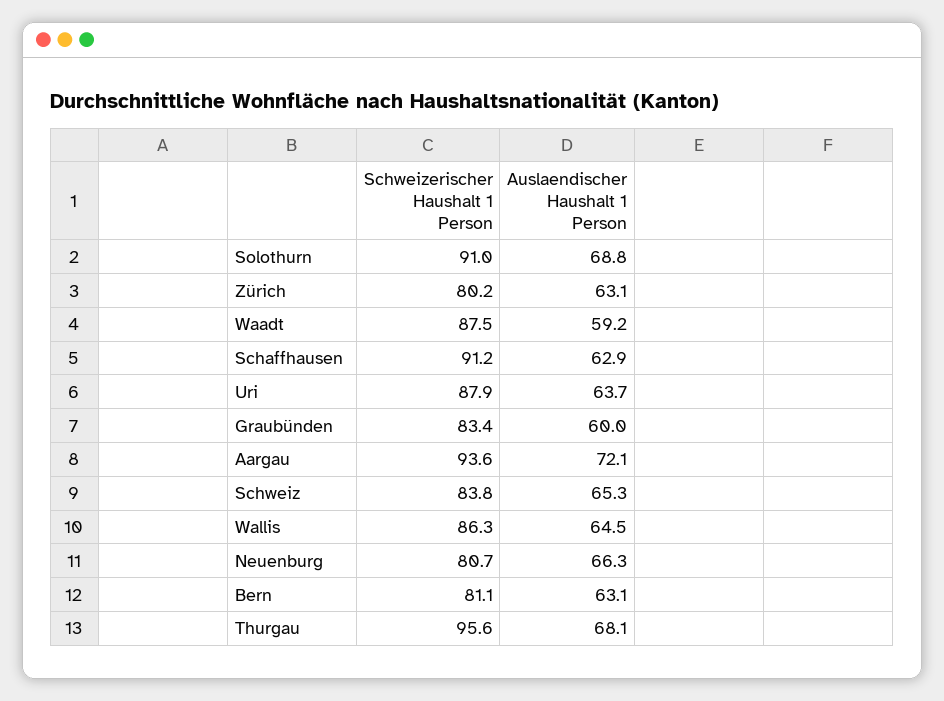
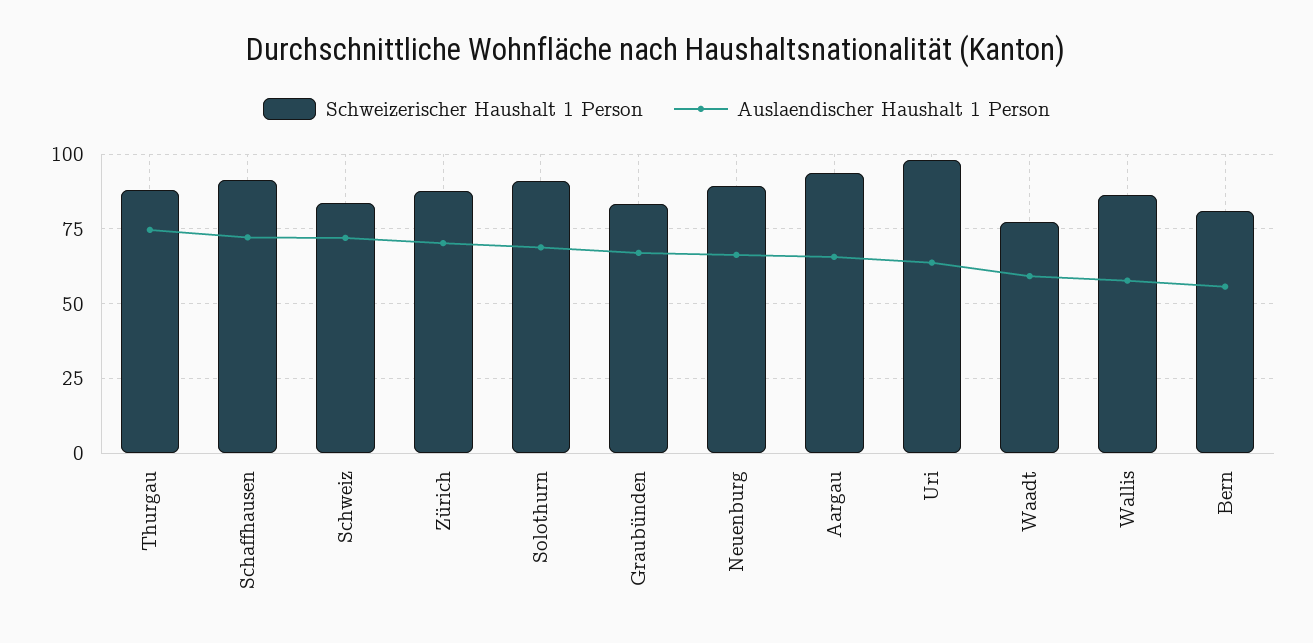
  {
    "Schweizerischer Haushalt 1 Person": {
      "Solothurn": 91,
-     "Zürich": 80.2,
+     "Zürich": 87.5,
-     "Waadt": 87.5,
+     "Waadt": 77.5,
      "Schaffhausen": 91.2,
-     "Uri": 87.9,
+     "Uri": 97.5,
      "Graubünden": 83.4,
      "Aargau": 93.6,
      "Schweiz": 83.8,
      "Wallis": 86.3,
-     "Neuenburg": 80.7,
+     "Neuenburg": 90,
      "Bern": 81.1,
-     "Thurgau": 95.6
+     "Thurgau": 87.5
    },
    "Auslaendischer Haushalt 1 Person": {
      "Solothurn": 68.8,
-     "Zürich": 63.1,
+     "Zürich": 70,
      "Waadt": 59.2,
-     "Schaffhausen": 62.9,
+     "Schaffhausen": 72.5,
      "Uri": 63.7,
-     "Graubünden": 60,
+     "Graubünden": 67.5,
-     "Aargau": 72.1,
+     "Aargau": 65,
-     "Schweiz": 65.3,
+     "Schweiz": 72.5,
-     "Wallis": 64.5,
+     "Wallis": 57.5,
      "Neuenburg": 66.3,
-     "Bern": 63.1,
+     "Bern": 55,
-     "Thurgau": 68.1
+     "Thurgau": 75
    }
  }

